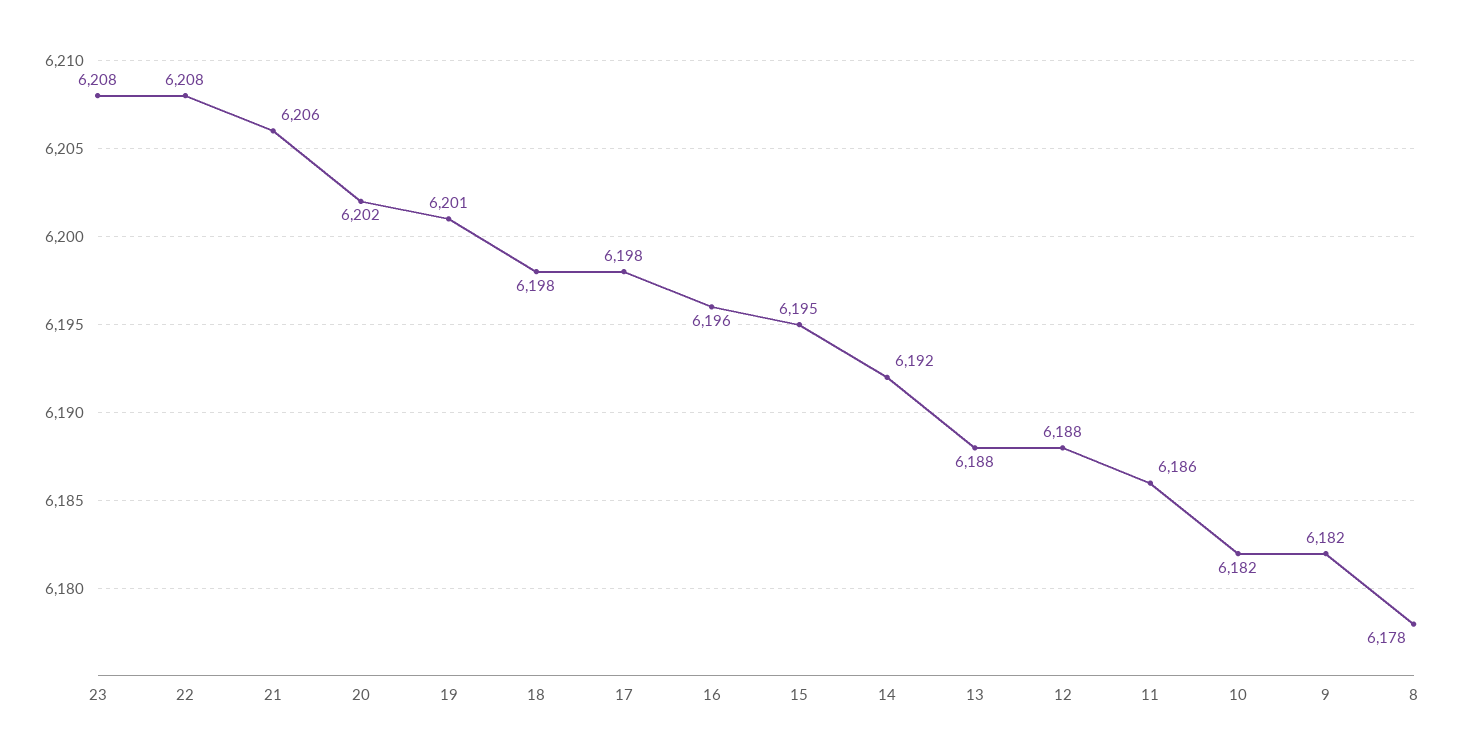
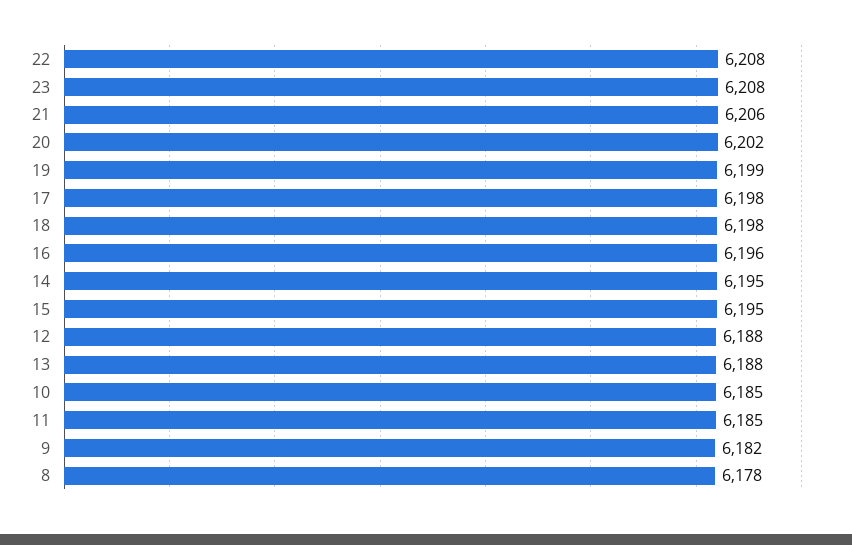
  {
    "23": 6208,
    "22": 6208,
    "21": 6206,
    "20": 6202,
-   "19": 6201,
+   "19": 6199,
    "18": 6198,
    "17": 6198,
    "16": 6196,
    "15": 6195,
-   "14": 6192,
+   "14": 6195,
    "13": 6188,
    "12": 6188,
-   "11": 6186,
+   "11": 6185,
-   "10": 6182,
+   "10": 6185,
    "9": 6182,
    "8": 6178
  }

